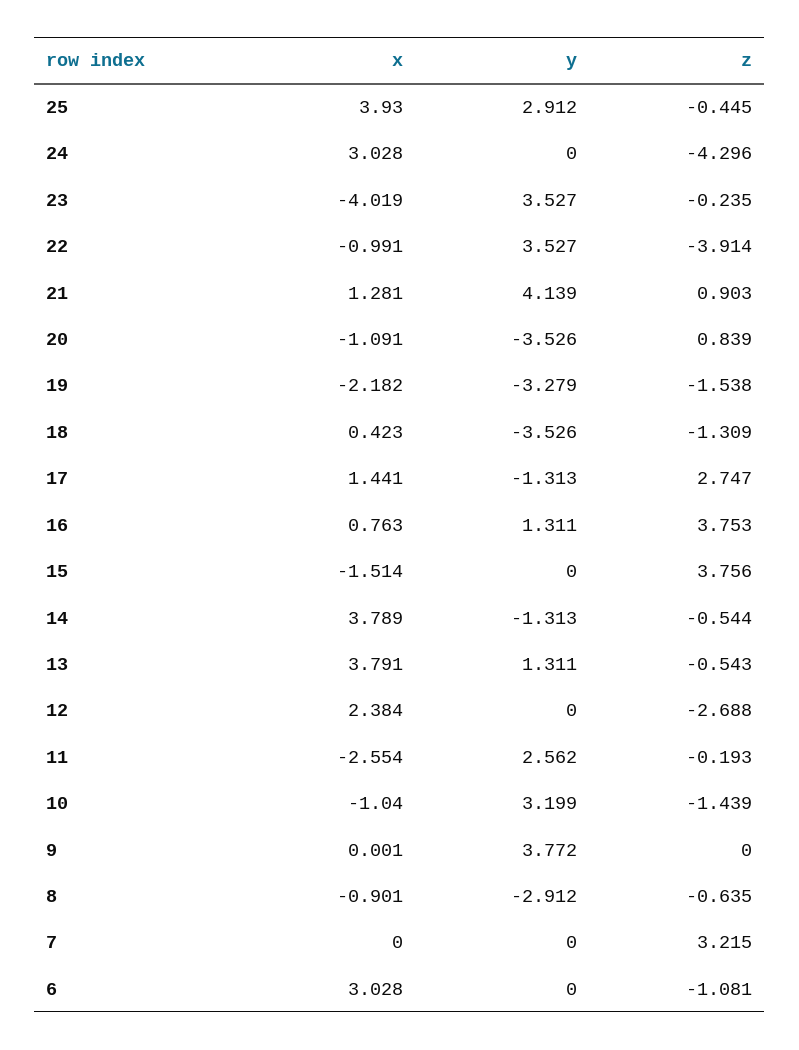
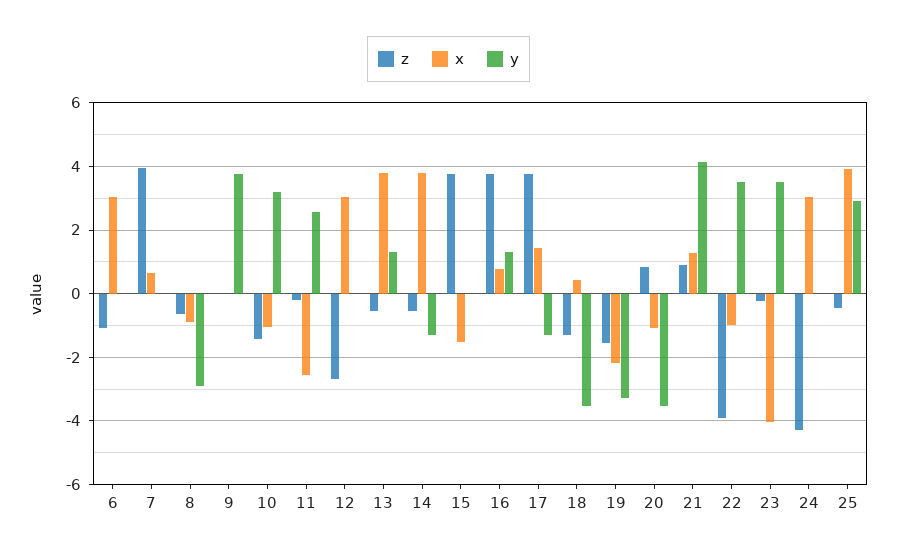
  {
    "x": {
      "25": 3.93,
      "24": 3.028,
      "23": -4.019,
      "22": -0.991,
      "21": 1.281,
      "20": -1.091,
      "19": -2.182,
      "18": 0.423,
      "17": 1.441,
      "16": 0.763,
      "15": -1.514,
      "14": 3.789,
      "13": 3.791,
-     "12": 2.384,
+     "12": 3,
      "11": -2.554,
      "10": -1.04,
      "9": 0.001,
      "8": -0.901,
-     "7": 0,
+     "7": 0.6,
      "6": 3.028
    },
    "y": {
      "25": 2.912,
      "24": 0,
      "23": 3.527,
      "22": 3.527,
      "21": 4.139,
      "20": -3.526,
      "19": -3.279,
      "18": -3.526,
      "17": -1.313,
      "16": 1.311,
      "15": 0,
      "14": -1.313,
      "13": 1.311,
      "12": 0,
      "11": 2.562,
      "10": 3.199,
      "9": 3.772,
      "8": -2.912,
      "7": 0,
      "6": 0
    },
    "z": {
      "25": -0.445,
      "24": -4.296,
      "23": -0.235,
      "22": -3.914,
      "21": 0.903,
      "20": 0.839,
      "19": -1.538,
      "18": -1.309,
-     "17": 2.747,
+     "17": 3.8,
      "16": 3.753,
      "15": 3.756,
      "14": -0.544,
      "13": -0.543,
      "12": -2.688,
      "11": -0.193,
      "10": -1.439,
      "9": 0,
      "8": -0.635,
-     "7": 3.215,
+     "7": 4,
      "6": -1.081
    }
  }

